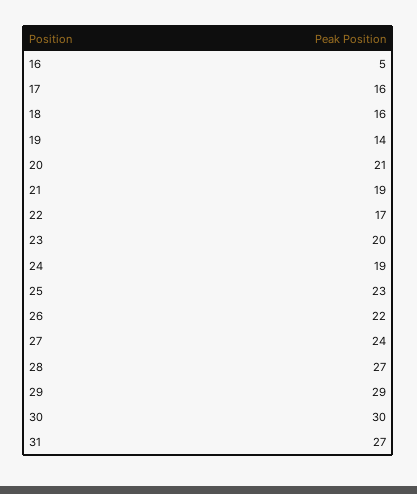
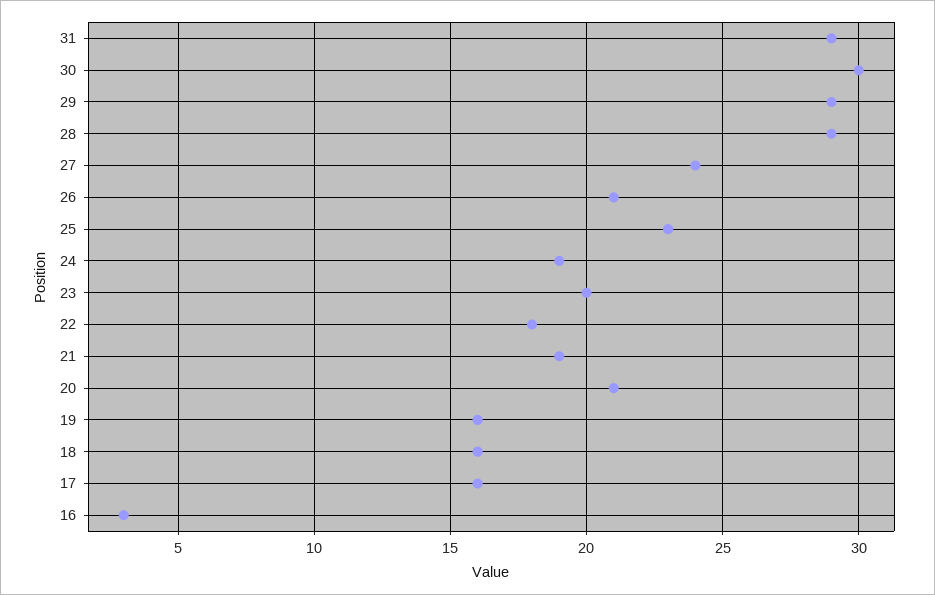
  {
-   "16": 5,
+   "16": 3,
    "17": 16,
    "18": 16,
-   "19": 14,
+   "19": 16,
    "20": 21,
    "21": 19,
-   "22": 17,
+   "22": 18,
    "23": 20,
    "24": 19,
    "25": 23,
-   "26": 22,
+   "26": 21,
    "27": 24,
-   "28": 27,
+   "28": 29,
    "29": 29,
    "30": 30,
-   "31": 27
+   "31": 29
  }

